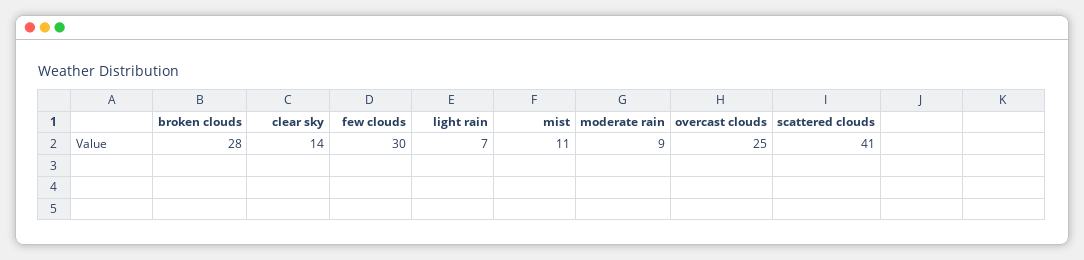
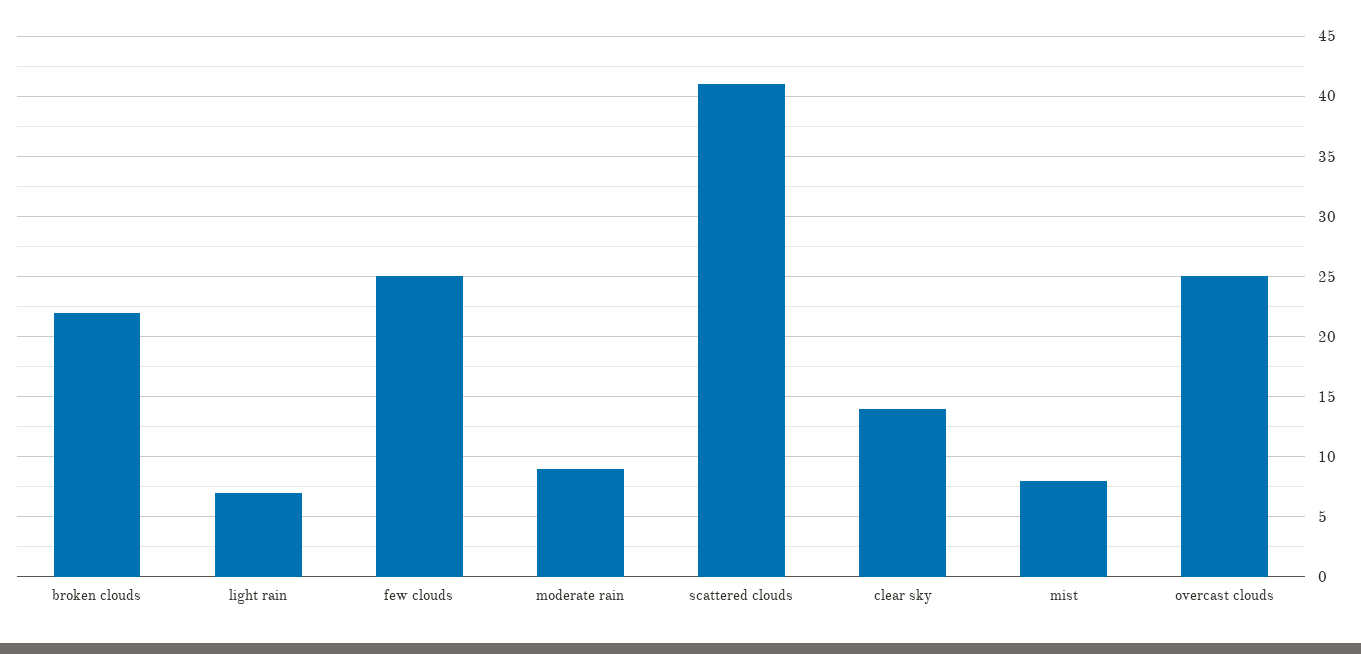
  {
-   "broken clouds": 28,
+   "broken clouds": 22,
    "clear sky": 14,
-   "few clouds": 30,
+   "few clouds": 25,
    "light rain": 7,
-   "mist": 11,
+   "mist": 8,
    "moderate rain": 9,
    "overcast clouds": 25,
    "scattered clouds": 41
  }

